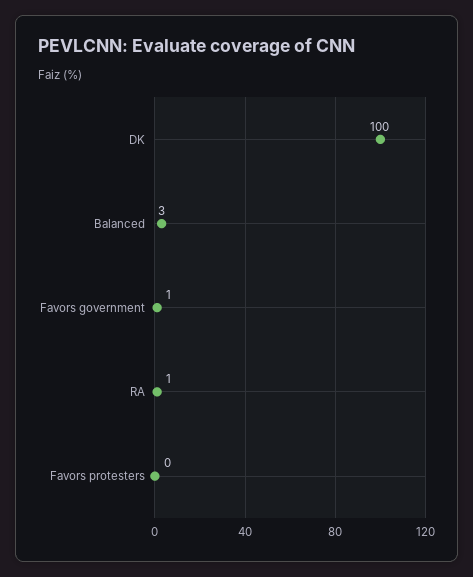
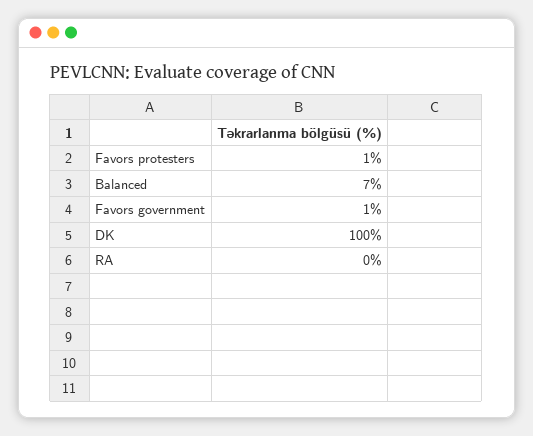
  {
    "DK": 100,
-   "Balanced": 3,
+   "Balanced": 7,
    "Favors government": 1,
-   "RA": 1,
+   "RA": 0,
-   "Favors protesters": 0
+   "Favors protesters": 1
  }

